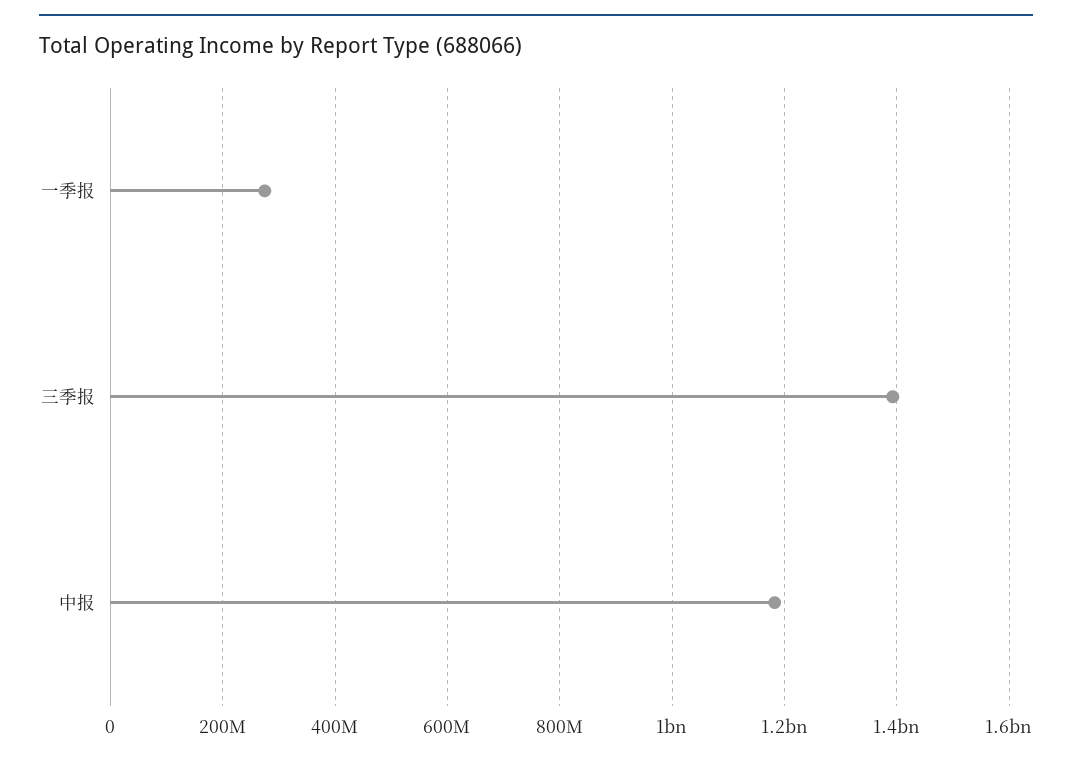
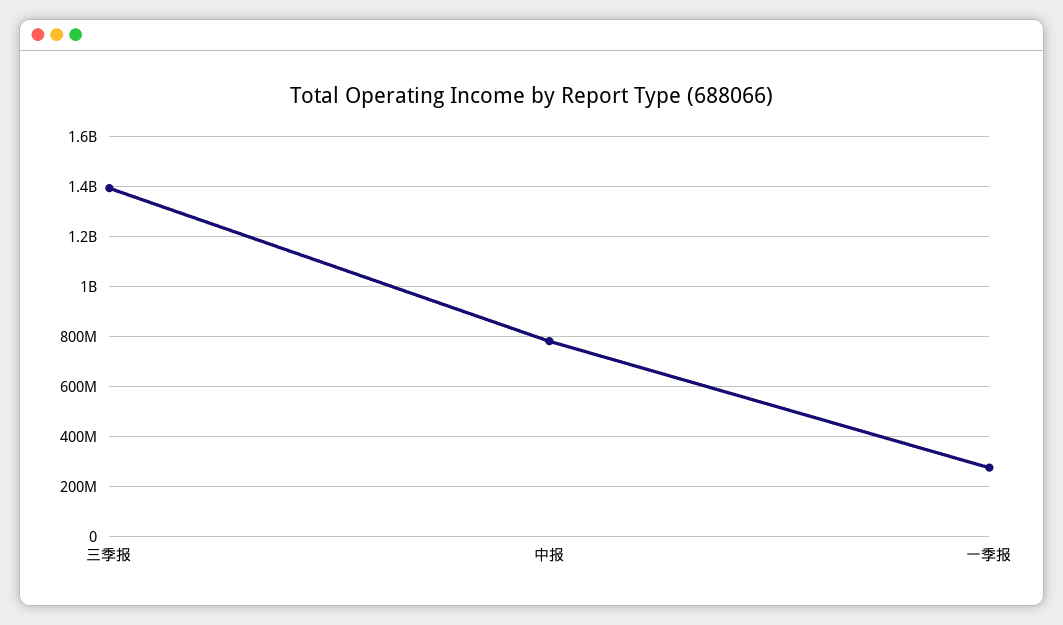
  {
    "一季报": 280000000,
    "三季报": 1400000000,
-   "中报": 1180000000
+   "中报": 775000000
  }

